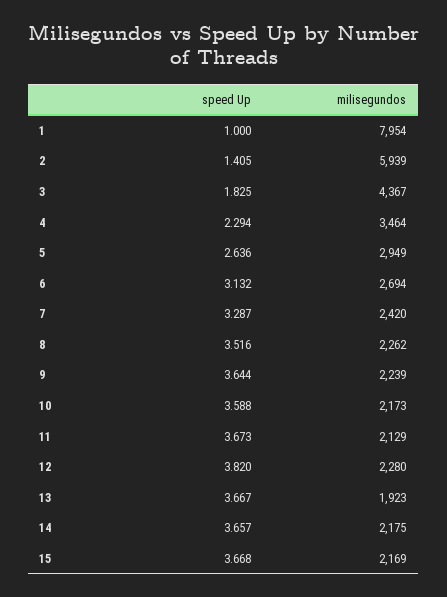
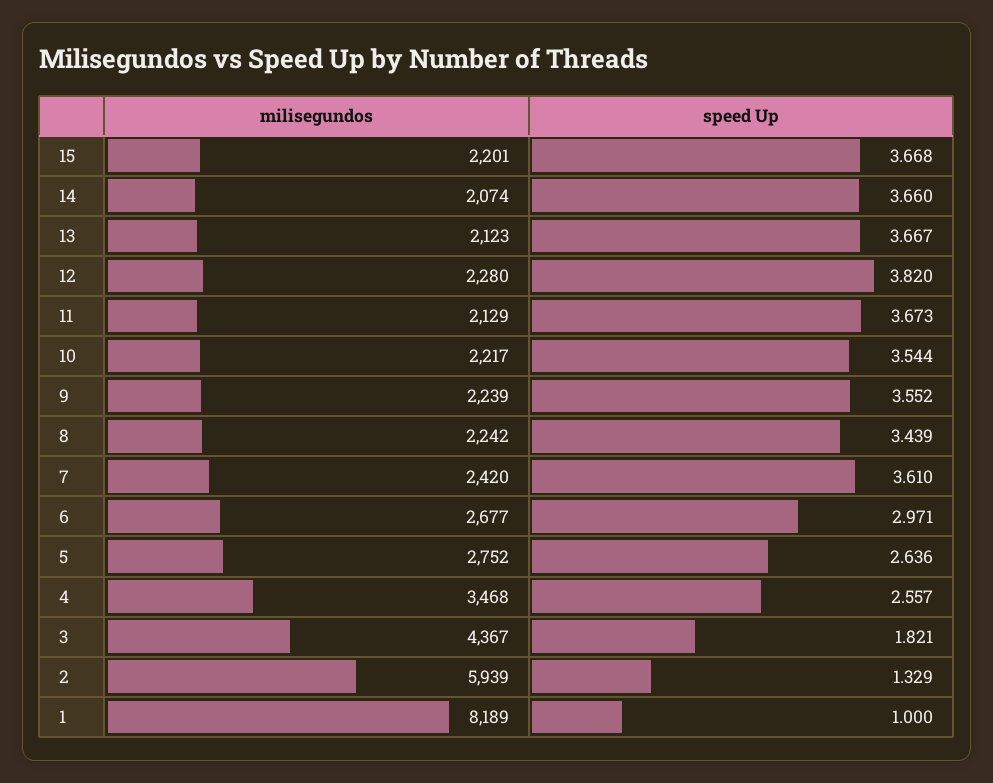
  {
    "speed Up": {
      "1": 1,
-     "2": 1.405,
+     "2": 1.329,
-     "3": 1.825,
+     "3": 1.821,
-     "4": 2.294,
+     "4": 2.557,
      "5": 2.636,
-     "6": 3.132,
+     "6": 2.971,
-     "7": 3.287,
+     "7": 3.61,
-     "8": 3.516,
+     "8": 3.439,
-     "9": 3.644,
+     "9": 3.552,
-     "10": 3.588,
+     "10": 3.544,
      "11": 3.673,
      "12": 3.82,
      "13": 3.667,
-     "14": 3.657,
+     "14": 3.66,
      "15": 3.668
    },
    "milisegundos": {
-     "1": 7954,
+     "1": 8189,
      "2": 5939,
      "3": 4367,
-     "4": 3464,
+     "4": 3468,
-     "5": 2949,
+     "5": 2752,
-     "6": 2694,
+     "6": 2677,
      "7": 2420,
-     "8": 2262,
+     "8": 2242,
      "9": 2239,
-     "10": 2173,
+     "10": 2217,
      "11": 2129,
      "12": 2280,
-     "13": 1923,
+     "13": 2123,
-     "14": 2175,
+     "14": 2074,
-     "15": 2169
+     "15": 2201
    }
  }

